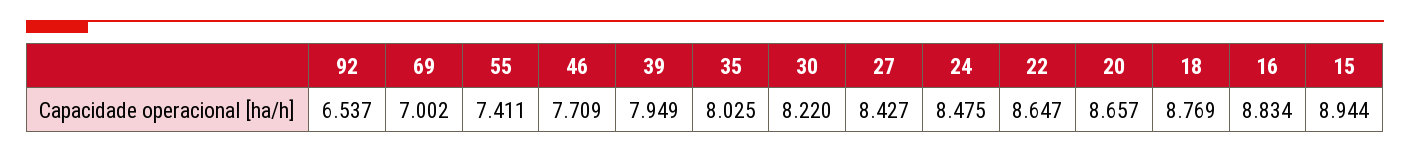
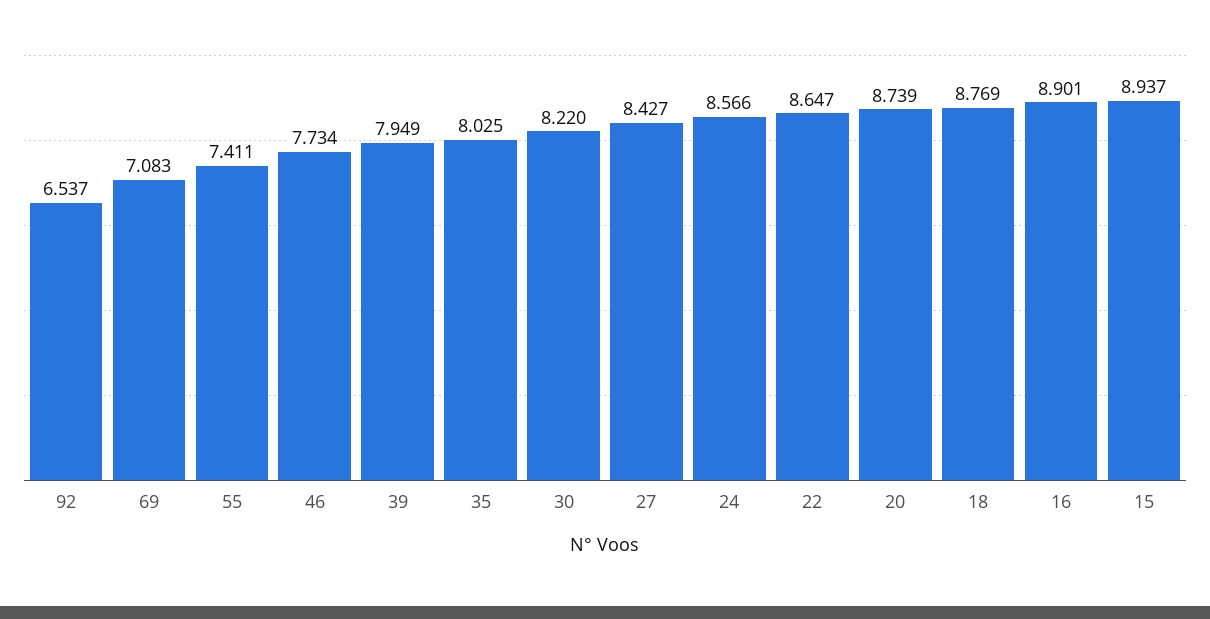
  {
    "92": 6.537,
-   "69": 7.002,
+   "69": 7.083,
    "55": 7.411,
-   "46": 7.709,
+   "46": 7.734,
    "39": 7.949,
    "35": 8.025,
    "30": 8.22,
    "27": 8.427,
-   "24": 8.475,
+   "24": 8.566,
    "22": 8.647,
-   "20": 8.657,
+   "20": 8.739,
    "18": 8.769,
-   "16": 8.834,
+   "16": 8.901,
-   "15": 8.944
+   "15": 8.937
  }

